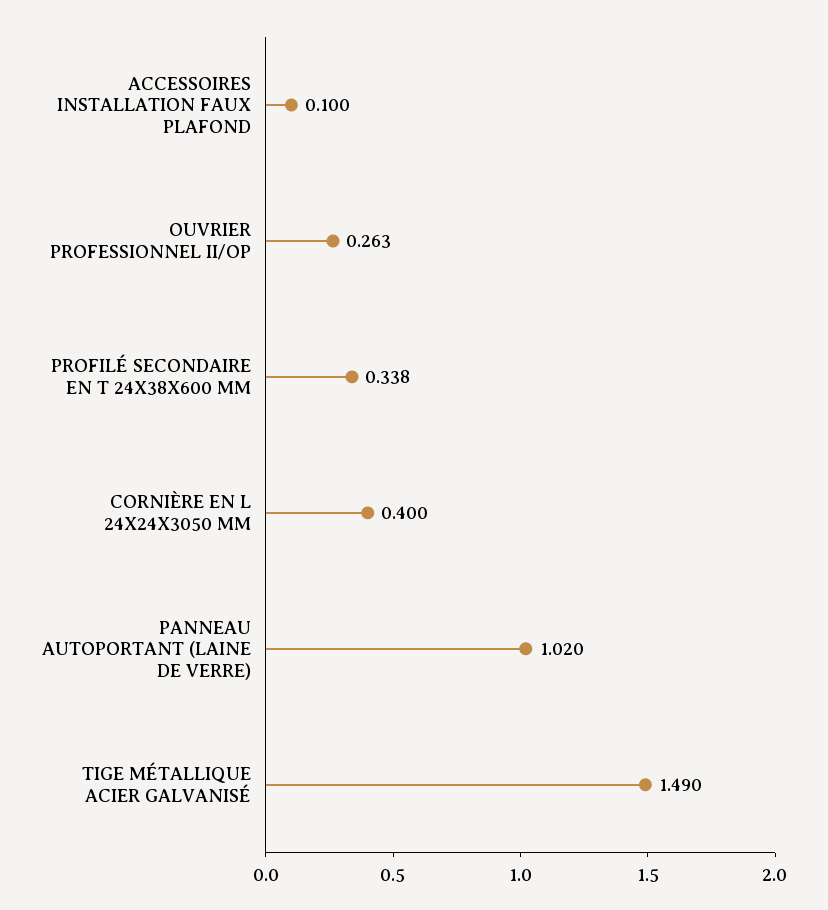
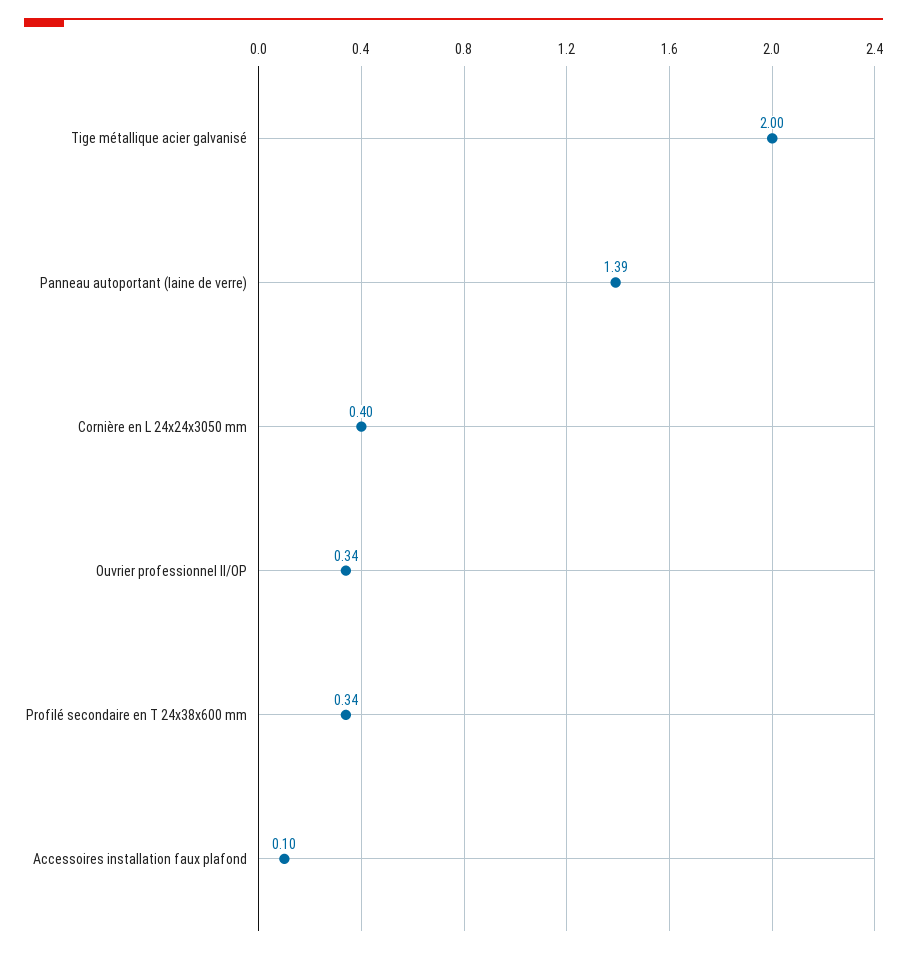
  {
    "ACCESSOIRES INSTALLATION FAUX PLAFOND": 0.1,
-   "OUVRIER PROFESSIONNEL II/OP": 0.263,
+   "OUVRIER PROFESSIONNEL II/OP": 0.34,
    "PROFILÉ SECONDAIRE EN T 24X38X600 MM": 0.338,
    "CORNIÈRE EN L 24X24X3050 MM": 0.4,
-   "PANNEAU AUTOPORTANT (LAINE DE VERRE)": 1.02,
+   "PANNEAU AUTOPORTANT (LAINE DE VERRE)": 1.39,
-   "TIGE MÉTALLIQUE ACIER GALVANISÉ": 1.49
+   "TIGE MÉTALLIQUE ACIER GALVANISÉ": 2
  }

